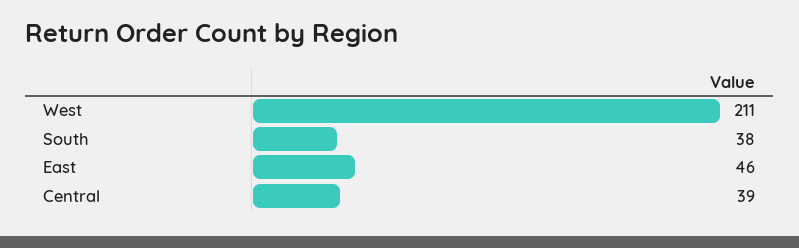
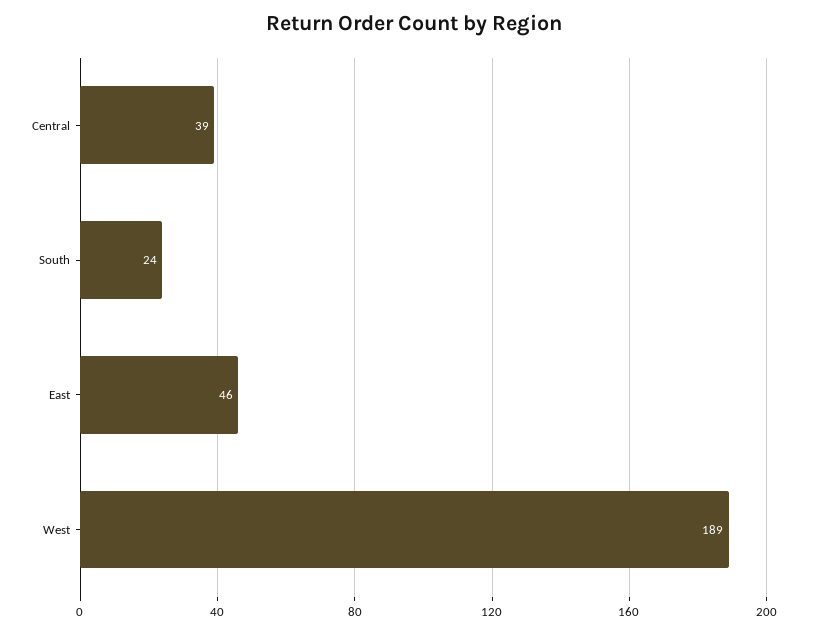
  {
-   "West": 211,
+   "West": 189,
-   "South": 38,
+   "South": 24,
    "East": 46,
    "Central": 39
  }

